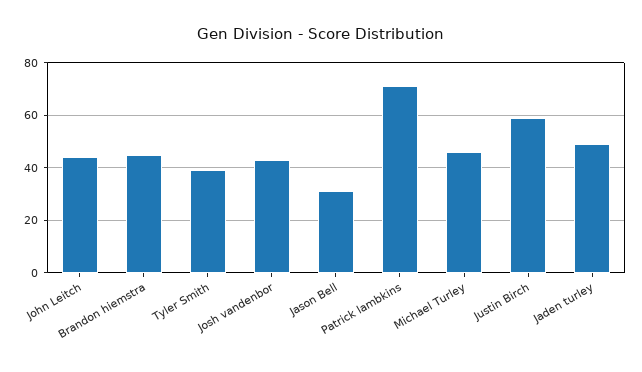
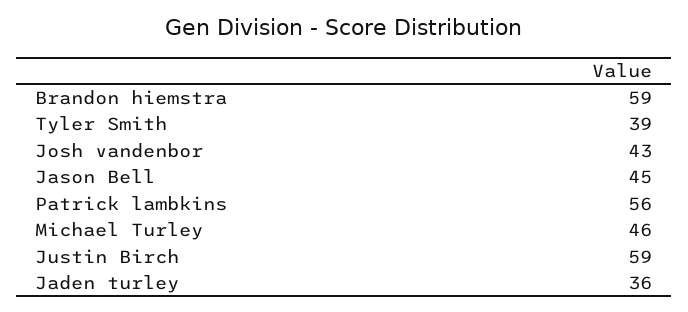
  {
-   "John Leitch": 45,
-   "Brandon hiemstra": 45,
+   "Brandon hiemstra": 59,
    "Tyler Smith": 39,
    "Josh vandenbor": 43,
-   "Jason Bell": 30,
+   "Jason Bell": 45,
-   "Patrick lambkins": 70,
+   "Patrick lambkins": 56,
    "Michael Turley": 46,
    "Justin Birch": 59,
-   "Jaden turley": 50
+   "Jaden turley": 36
  }

